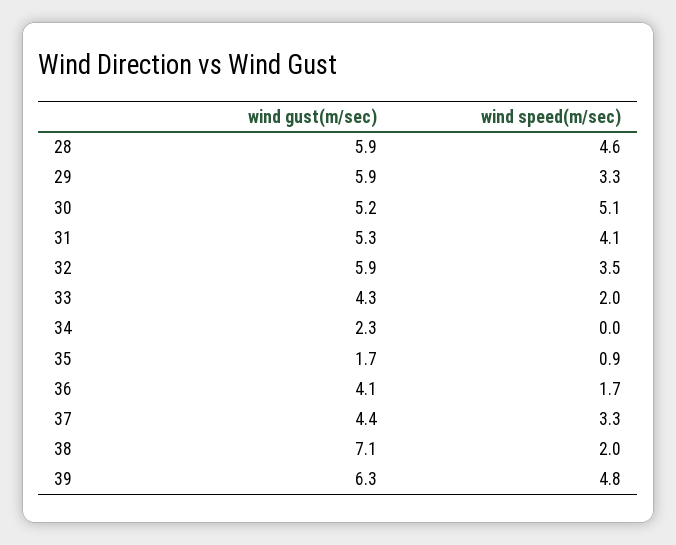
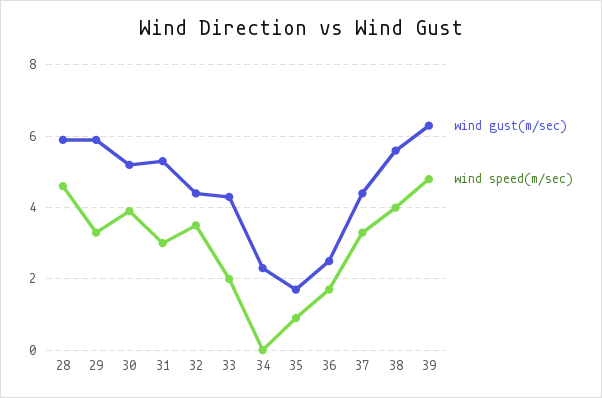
  {
    "wind gust(m/sec)": {
      "28": 5.9,
      "29": 5.9,
      "30": 5.2,
      "31": 5.3,
-     "32": 5.9,
+     "32": 4.5,
      "33": 4.3,
      "34": 2.3,
      "35": 1.7,
-     "36": 4.1,
+     "36": 2.5,
      "37": 4.4,
-     "38": 7.1,
+     "38": 5.5,
      "39": 6.3
    },
    "wind speed(m/sec)": {
      "28": 4.6,
      "29": 3.3,
-     "30": 5.1,
+     "30": 4,
-     "31": 4.1,
+     "31": 3,
      "32": 3.5,
      "33": 2,
      "34": 0,
      "35": 0.9,
      "36": 1.7,
      "37": 3.3,
-     "38": 2,
+     "38": 4,
      "39": 4.8
    }
  }

